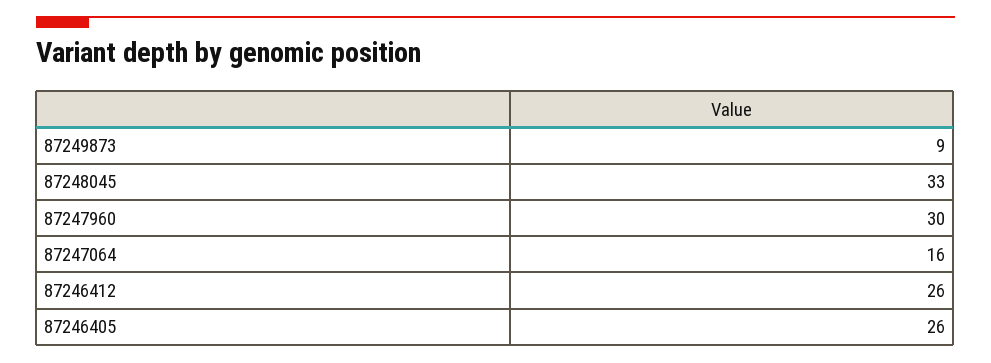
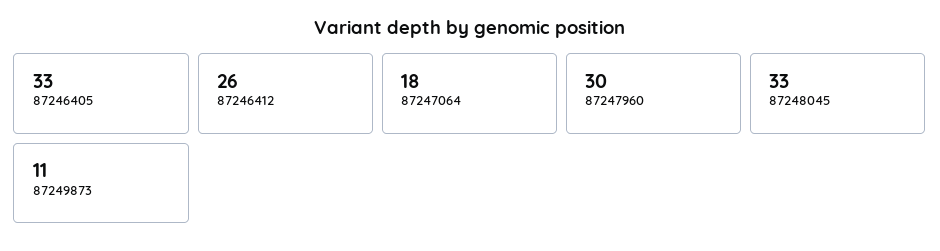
  {
-   "87249873": 9,
+   "87249873": 11,
    "87248045": 33,
    "87247960": 30,
-   "87247064": 16,
+   "87247064": 18,
    "87246412": 26,
-   "87246405": 26
+   "87246405": 33
  }

